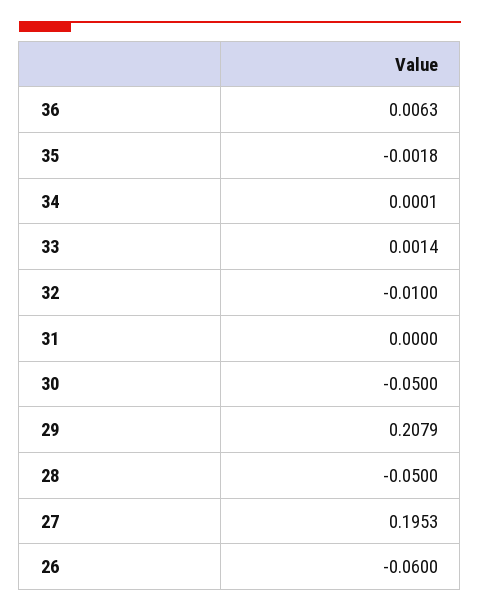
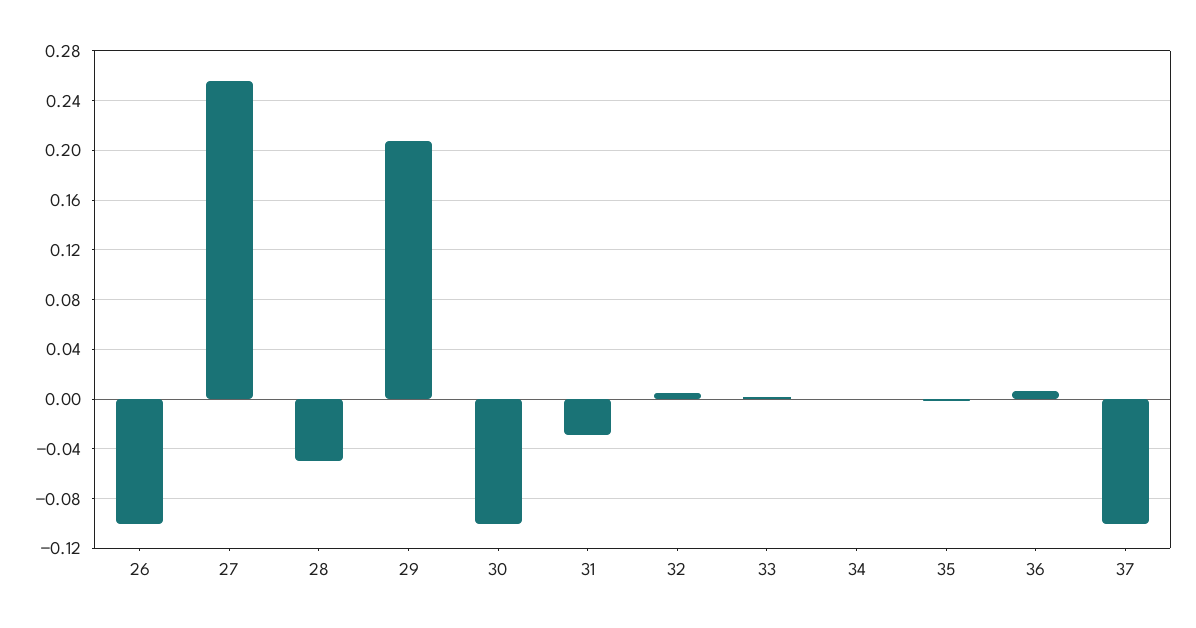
  {
    "36": 0.0063,
    "35": -0.0018,
    "34": 0.0001,
    "33": 0.0014,
-   "32": -0.01,
+   "32": 0.005,
-   "31": 0,
+   "31": -0.03,
-   "30": -0.05,
+   "30": -0.1,
    "29": 0.2079,
    "28": -0.05,
-   "27": 0.1953,
+   "27": 0.255,
-   "26": -0.06
+   "26": -0.1,
+   "37": -0.1
  }

